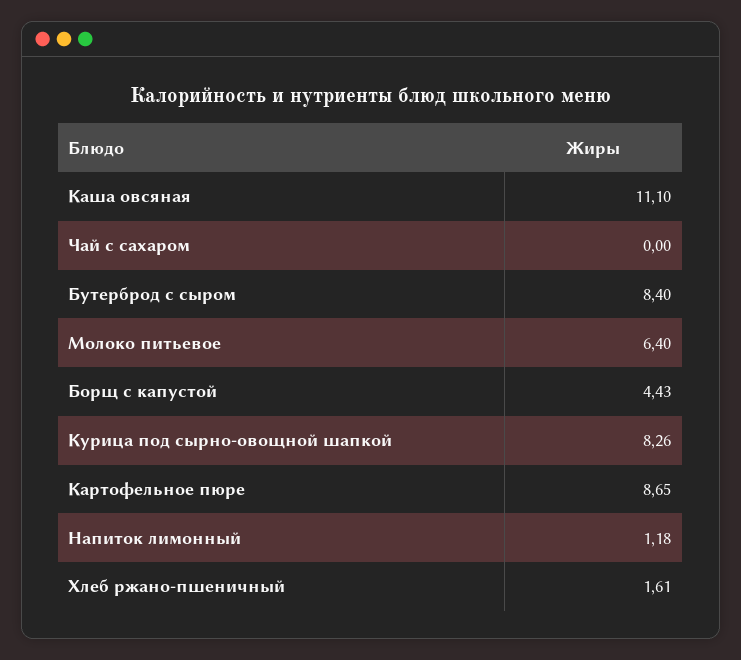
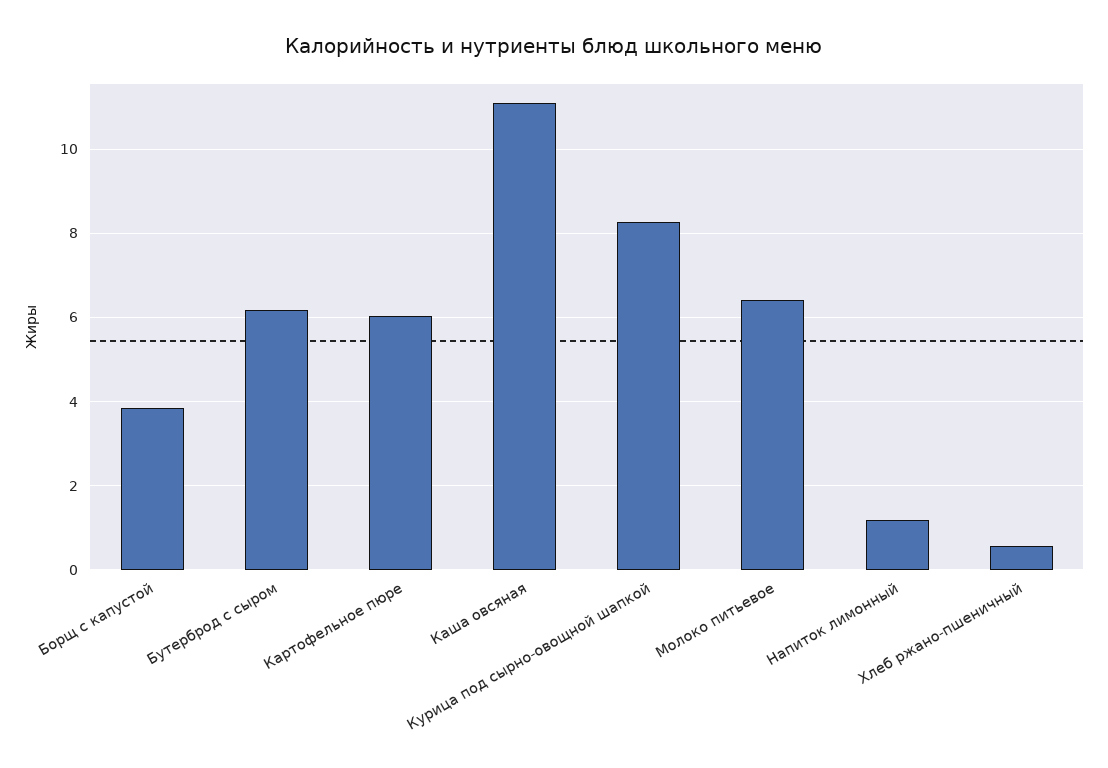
  {
    "Каша овсяная": 11.1,
-   "Чай с сахаром": 0,
-   "Бутерброд с сыром": 8.4,
+   "Бутерброд с сыром": 6.2,
    "Молоко питьевое": 6.4,
-   "Борщ с капустой": 4.43,
+   "Борщ с капустой": 3.8,
    "Курица под сырно-овощной шапкой": 8.26,
-   "Картофельное пюре": 8.65,
+   "Картофельное пюре": 6,
    "Напиток лимонный": 1.18,
-   "Хлеб ржано-пшеничный": 1.61
+   "Хлеб ржано-пшеничный": 0.6
  }

